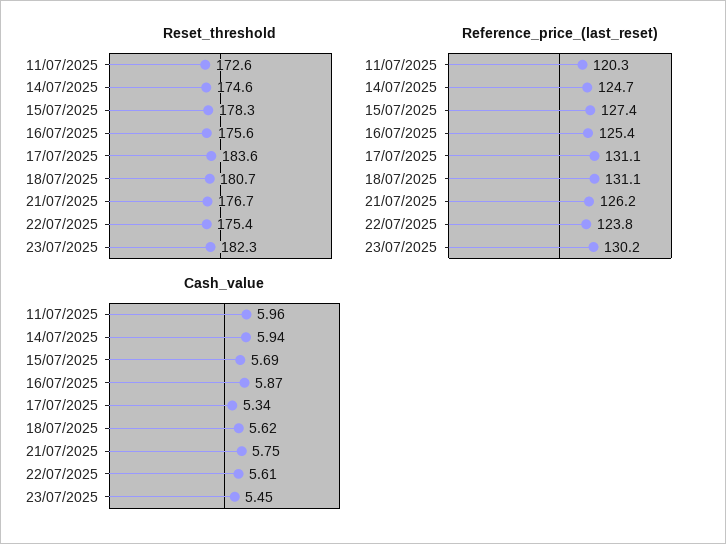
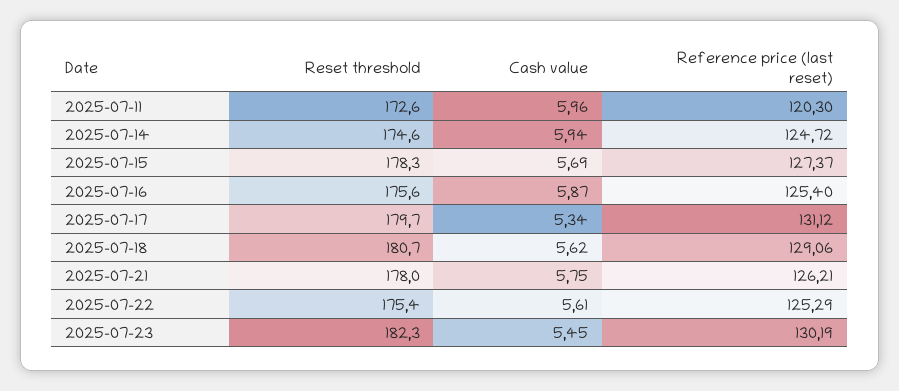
  {
    "Reset_threshold": {
      "11/07/2025": 172.6,
      "14/07/2025": 174.6,
      "15/07/2025": 178.3,
      "16/07/2025": 175.6,
-     "17/07/2025": 183.6,
+     "17/07/2025": 179.7,
      "18/07/2025": 180.7,
-     "21/07/2025": 176.7,
+     "21/07/2025": 178,
      "22/07/2025": 175.4,
      "23/07/2025": 182.3
    },
    "Reference_price_(last_reset)": {
      "11/07/2025": 120.3,
      "14/07/2025": 124.72,
      "15/07/2025": 127.37,
      "16/07/2025": 125.4,
      "17/07/2025": 131.12,
-     "18/07/2025": 131.1,
+     "18/07/2025": 129.06,
      "21/07/2025": 126.21,
-     "22/07/2025": 123.8,
+     "22/07/2025": 125.29,
      "23/07/2025": 130.19
    },
    "Cash_value": {
      "11/07/2025": 5.96,
      "14/07/2025": 5.94,
      "15/07/2025": 5.69,
      "16/07/2025": 5.87,
      "17/07/2025": 5.34,
      "18/07/2025": 5.62,
      "21/07/2025": 5.75,
      "22/07/2025": 5.61,
      "23/07/2025": 5.45
    }
  }

